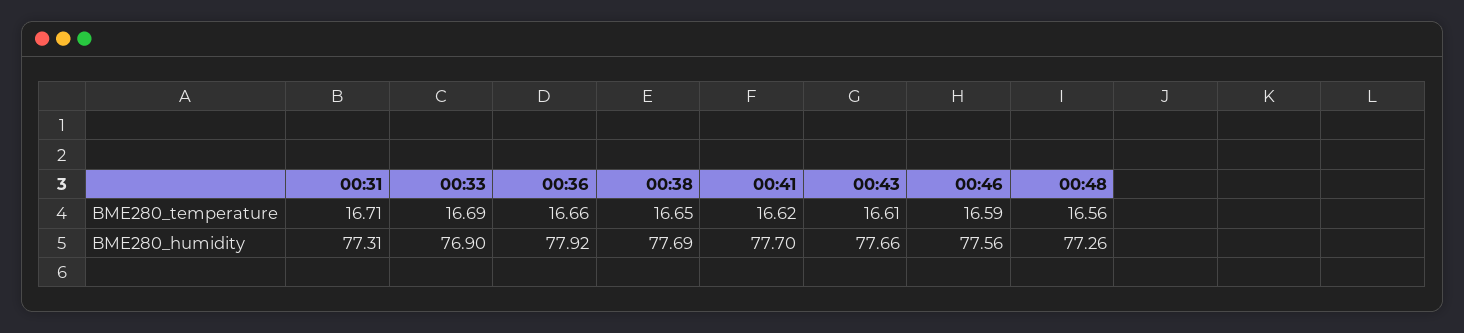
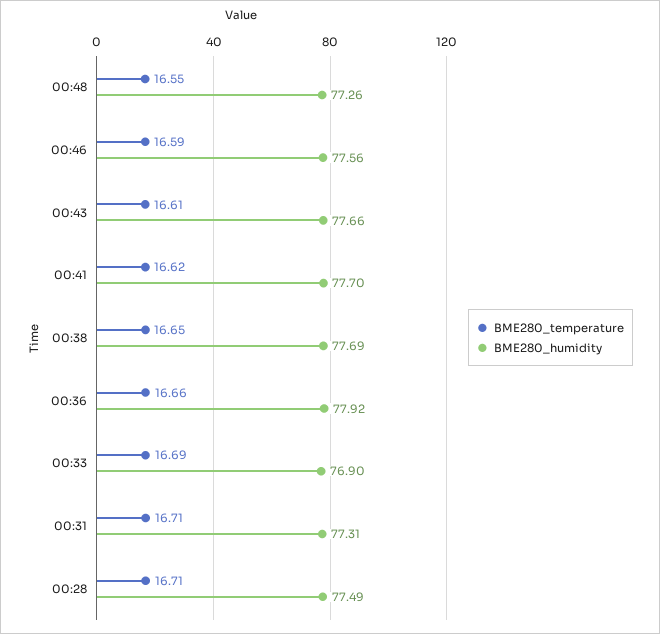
  {
    "BME280_temperature": {
      "00:31": 16.71,
      "00:33": 16.69,
      "00:36": 16.66,
      "00:38": 16.65,
      "00:41": 16.62,
      "00:43": 16.61,
      "00:46": 16.59,
-     "00:48": 16.56
+     "00:48": 16.55,
+     "00:28": 16.71
    },
    "BME280_humidity": {
      "00:31": 77.31,
      "00:33": 76.9,
      "00:36": 77.92,
      "00:38": 77.69,
      "00:41": 77.7,
      "00:43": 77.66,
      "00:46": 77.56,
-     "00:48": 77.26
+     "00:48": 77.26,
+     "00:28": 77.49
    }
  }

